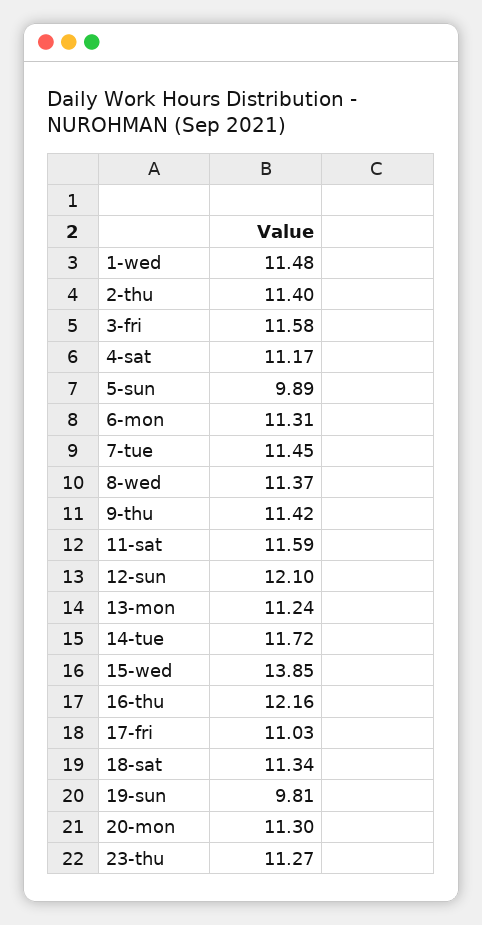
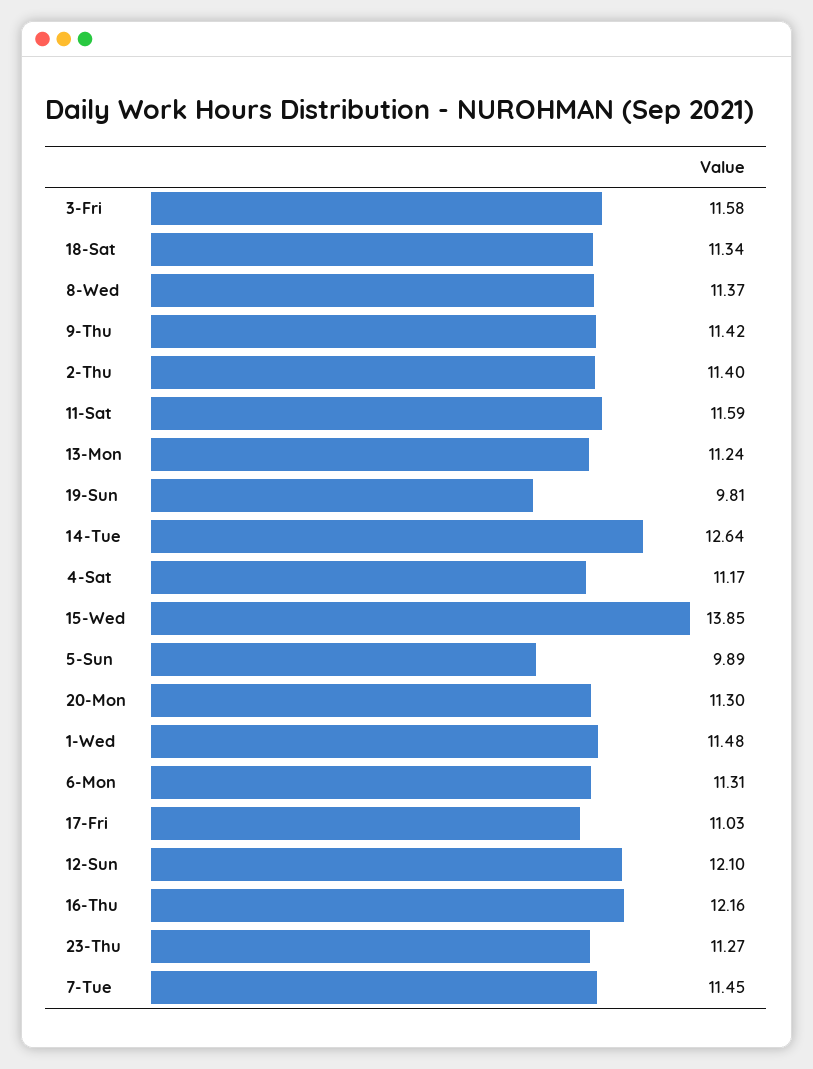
  {
    "1-wed": 11.48,
    "2-thu": 11.4,
    "3-fri": 11.58,
    "4-sat": 11.17,
    "5-sun": 9.89,
    "6-mon": 11.31,
    "7-tue": 11.45,
    "8-wed": 11.37,
    "9-thu": 11.42,
    "11-sat": 11.59,
    "12-sun": 12.1,
    "13-mon": 11.24,
-   "14-tue": 11.72,
+   "14-tue": 12.64,
    "15-wed": 13.85,
    "16-thu": 12.16,
    "17-fri": 11.03,
    "18-sat": 11.34,
    "19-sun": 9.81,
    "20-mon": 11.3,
    "23-thu": 11.27
  }

